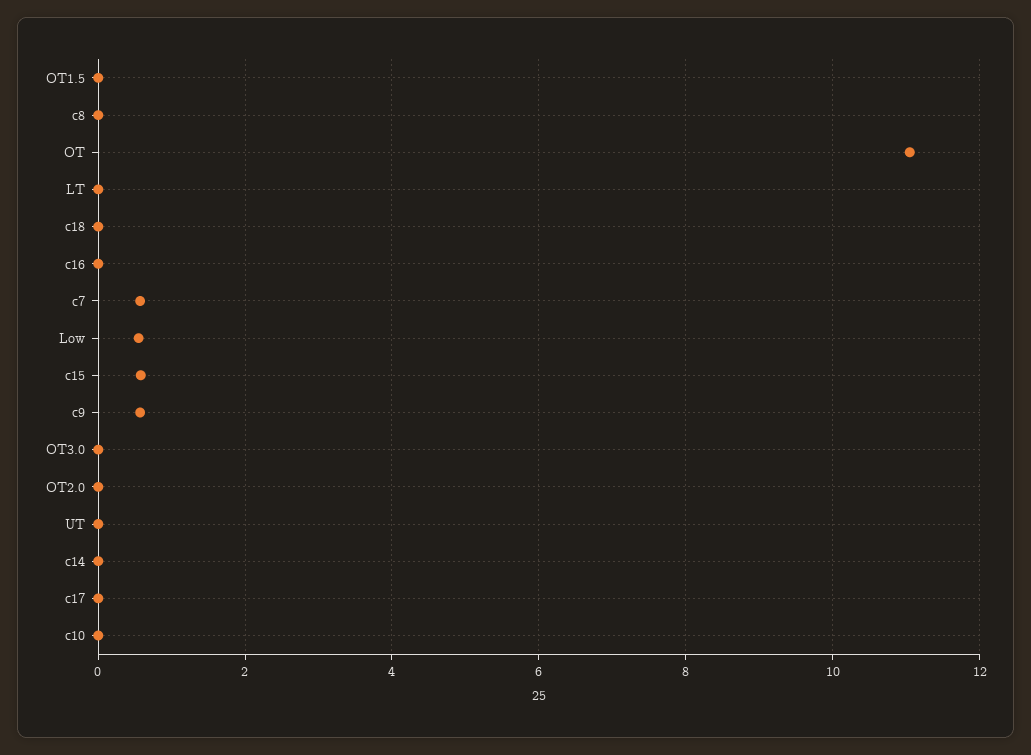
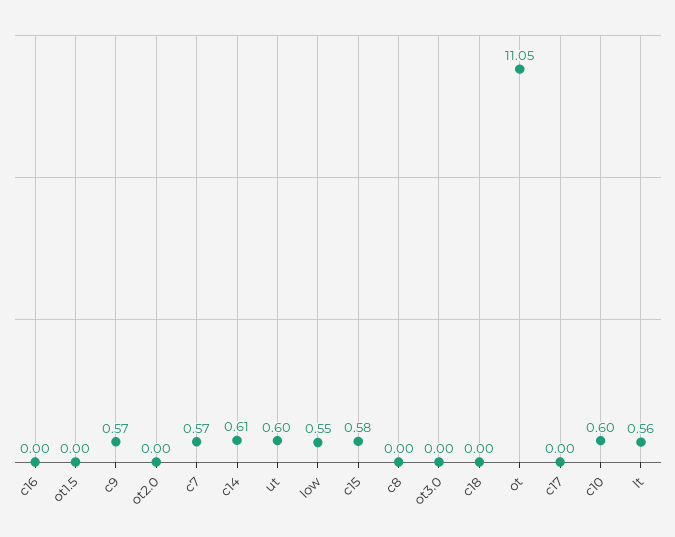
  {
    "OT1.5": 0,
    "c8": 0,
    "OT": 11.05,
-   "LT": 0,
+   "LT": 0.56,
    "c18": 0,
    "c16": 0,
    "c7": 0.57,
    "Low": 0.55,
    "c15": 0.58,
    "c9": 0.57,
    "OT3.0": 0,
    "OT2.0": 0,
-   "UT": 0,
+   "UT": 0.6,
-   "c14": 0,
+   "c14": 0.61,
    "c17": 0,
-   "c10": 0
+   "c10": 0.6
  }

